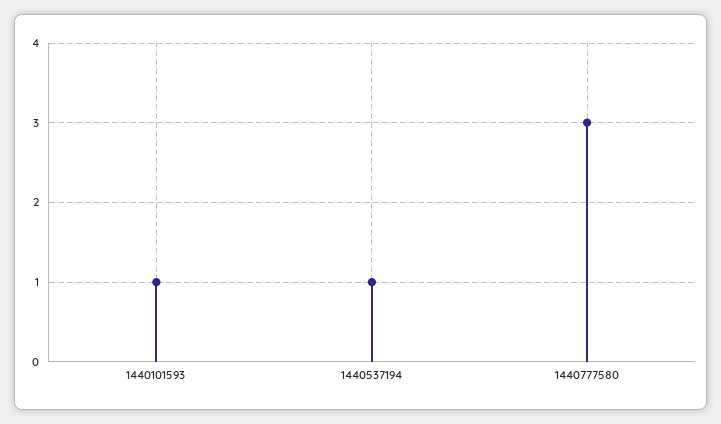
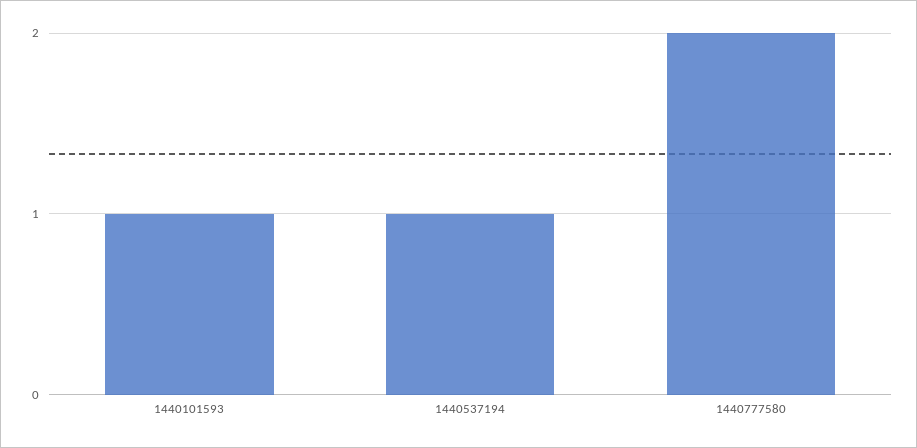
  {
    "1440101593": 1,
    "1440537194": 1,
-   "1440777580": 3
+   "1440777580": 2
  }

